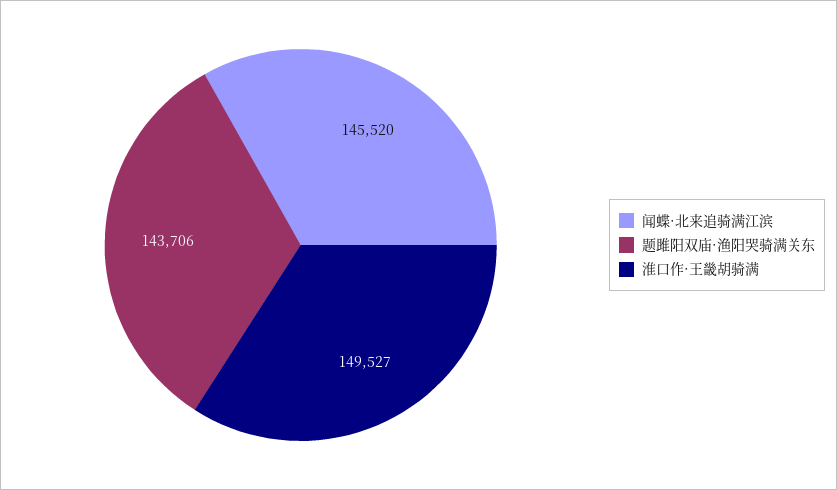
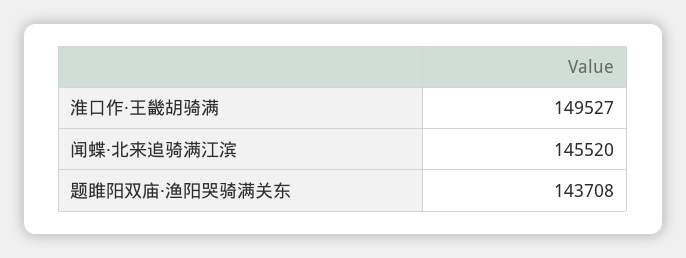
  {
    "闻蝶·北来追骑满江滨": 145520,
-   "题雎阳双庙·渔阳哭骑满关东": 143706,
+   "题雎阳双庙·渔阳哭骑满关东": 143708,
    "淮口作·王畿胡骑满": 149527
  }

